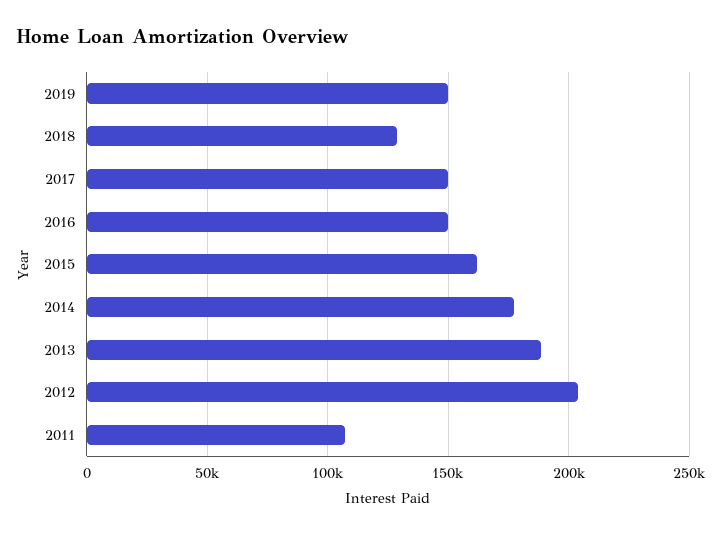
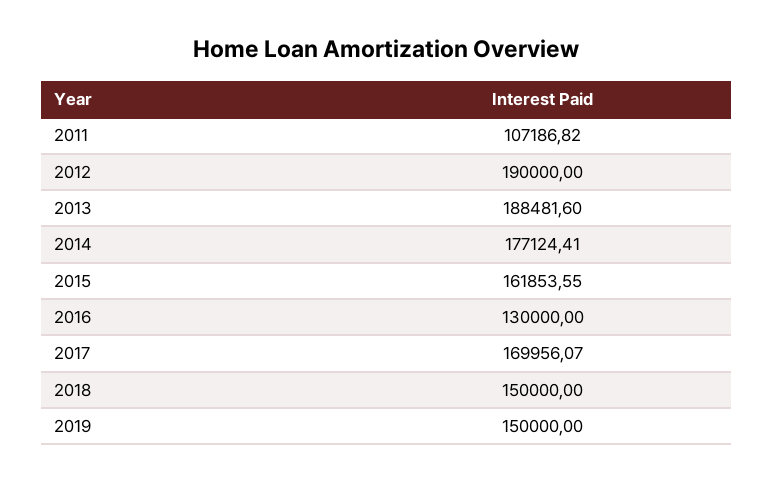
  {
    "2019": 150000,
-   "2018": 130000,
+   "2018": 150000,
-   "2017": 150000,
+   "2017": 169956.07,
-   "2016": 150000,
+   "2016": 130000,
    "2015": 161853.55,
    "2014": 177124.41,
    "2013": 188481.6,
-   "2012": 205000,
+   "2012": 190000,
    "2011": 107186.82
  }

